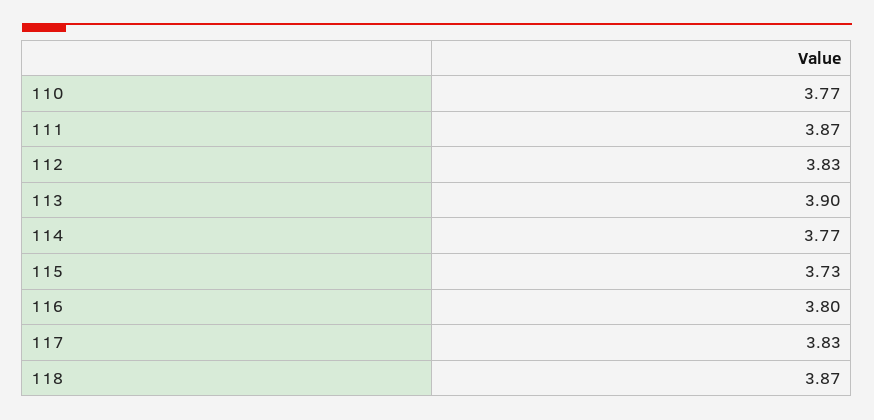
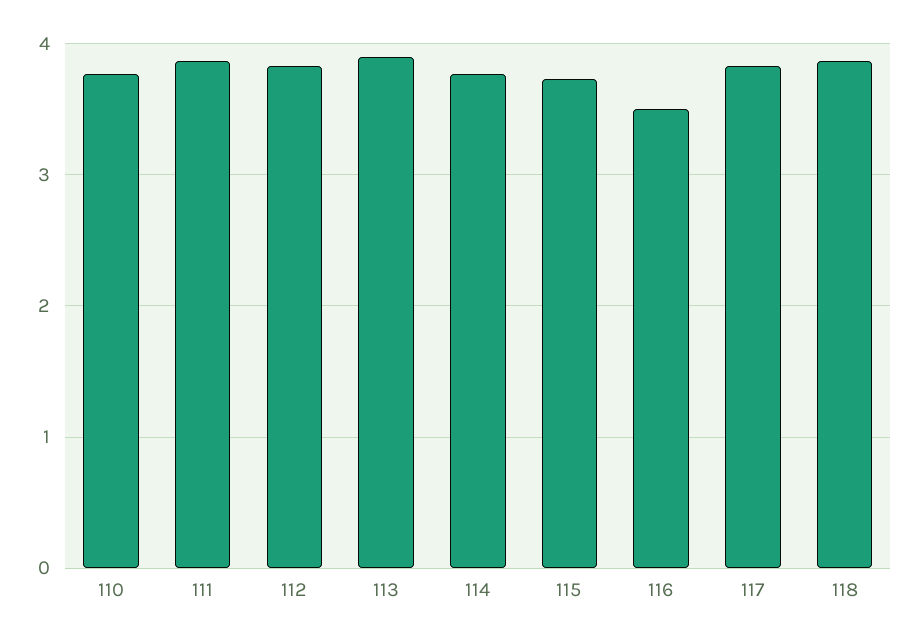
  {
    "110": 3.77,
    "111": 3.87,
    "112": 3.83,
    "113": 3.9,
    "114": 3.77,
    "115": 3.73,
-   "116": 3.8,
+   "116": 3.5,
    "117": 3.83,
    "118": 3.87
  }

